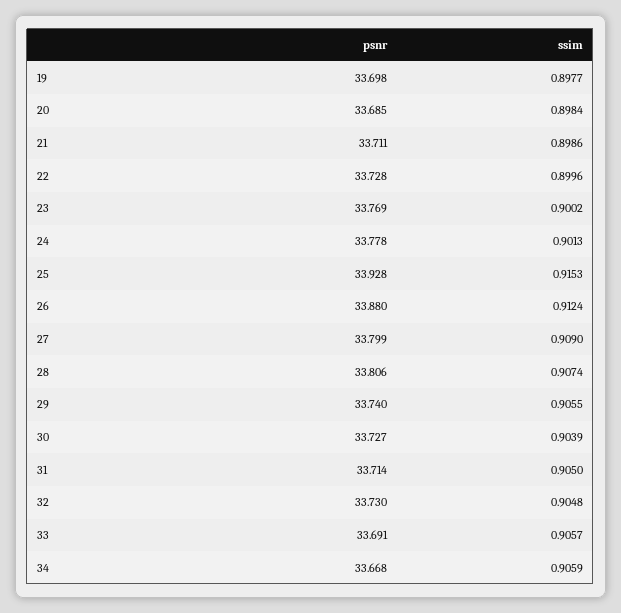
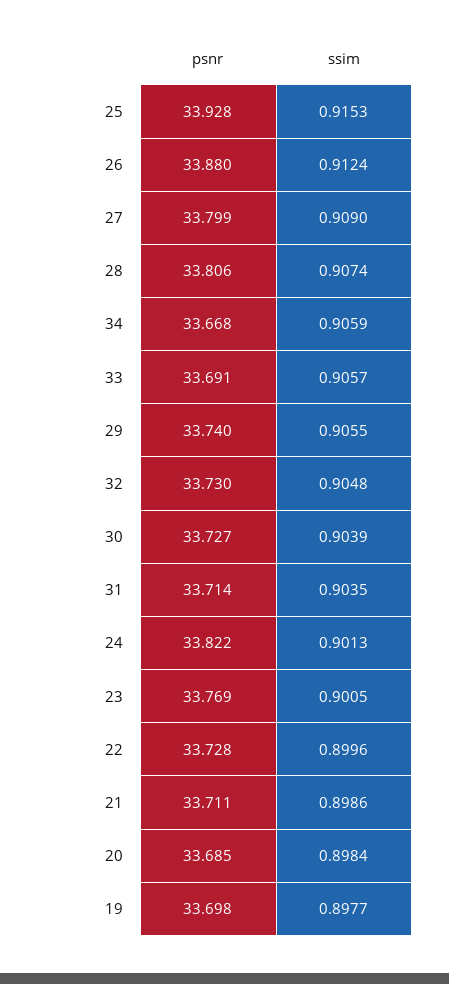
  {
    "psnr": {
      "19": 33.698,
      "20": 33.685,
      "21": 33.711,
      "22": 33.728,
      "23": 33.769,
-     "24": 33.778,
+     "24": 33.822,
      "25": 33.928,
      "26": 33.88,
      "27": 33.799,
      "28": 33.806,
      "29": 33.74,
      "30": 33.727,
      "31": 33.714,
      "32": 33.73,
      "33": 33.691,
      "34": 33.668
    },
    "ssim": {
      "19": 0.8977,
      "20": 0.8984,
      "21": 0.8986,
      "22": 0.8996,
-     "23": 0.9002,
+     "23": 0.9005,
      "24": 0.9013,
      "25": 0.9153,
      "26": 0.9124,
      "27": 0.909,
      "28": 0.9074,
      "29": 0.9055,
      "30": 0.9039,
-     "31": 0.905,
+     "31": 0.9035,
      "32": 0.9048,
      "33": 0.9057,
      "34": 0.9059
    }
  }

